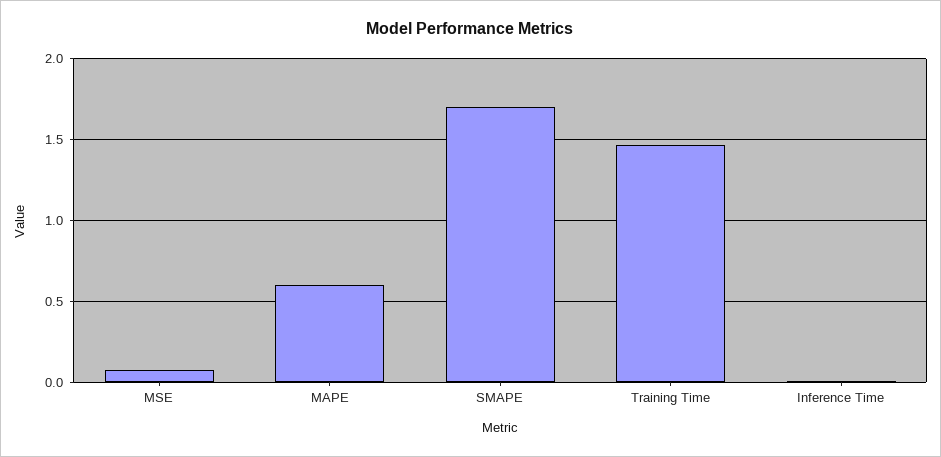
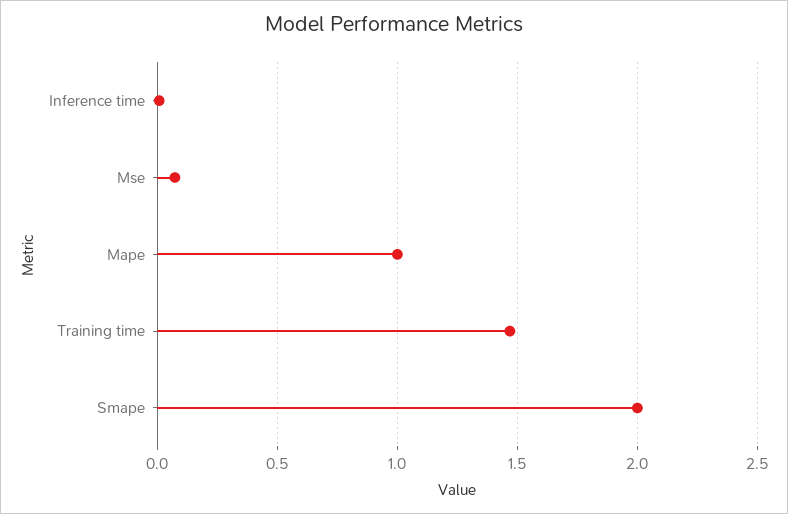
  {
    "MSE": 0.05,
-   "MAPE": 0.6,
+   "MAPE": 1,
-   "SMAPE": 1.7,
+   "SMAPE": 2,
    "Training Time": 1.45,
    "Inference Time": 0
  }

